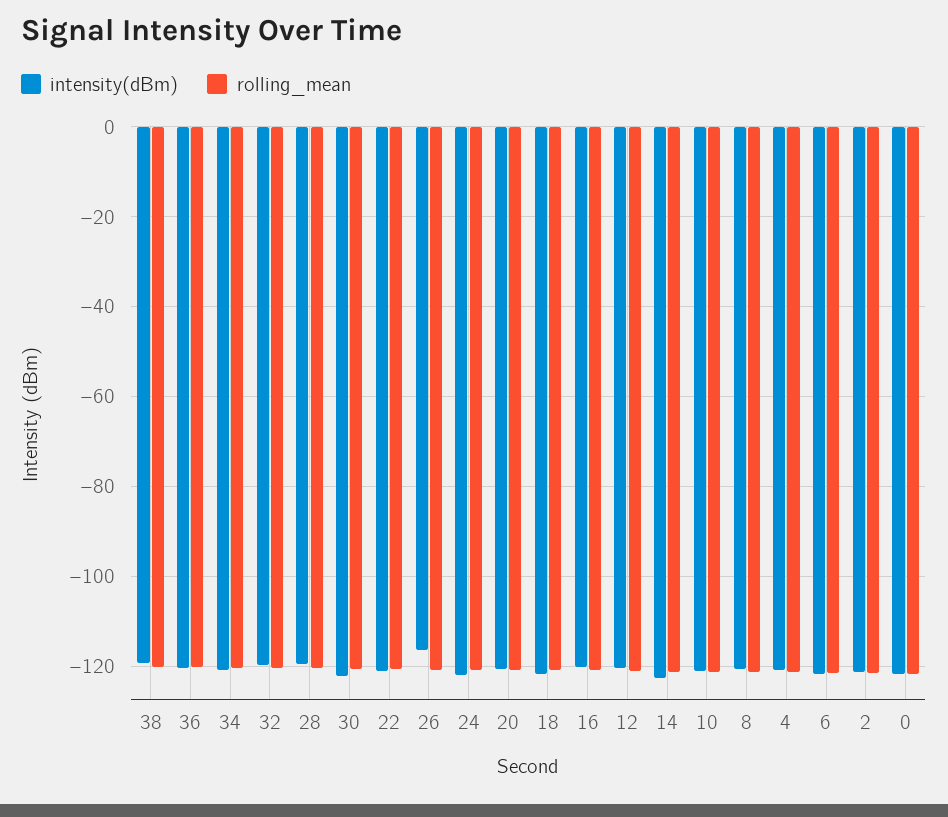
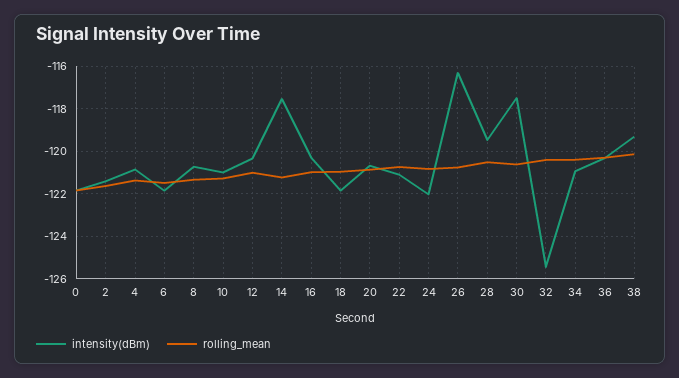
  {
    "intensity(dBm)": {
      "38": -119.5,
      "36": -120.5,
      "34": -121,
-     "32": -120,
+     "32": -125.5,
      "28": -119.5,
-     "30": -122,
+     "30": -117.5,
      "22": -121,
      "26": -116.5,
      "24": -122,
      "20": -120.5,
      "18": -122,
      "16": -120.5,
      "12": -120.5,
-     "14": -122,
+     "14": -117.5,
      "10": -121,
      "8": -120.5,
      "4": -121,
      "6": -122,
      "2": -121.5,
      "0": -122
    },
    "rolling_mean": {
      "38": -120,
      "36": -120.5,
      "34": -120.5,
      "32": -120.5,
      "28": -120.5,
      "30": -120.5,
      "22": -120.5,
      "26": -121,
      "24": -121,
      "20": -121,
      "18": -121,
      "16": -121,
      "12": -121,
      "14": -121,
      "10": -121.5,
      "8": -121.5,
      "4": -121.5,
      "6": -121.5,
      "2": -121.5,
      "0": -122
    }
  }

